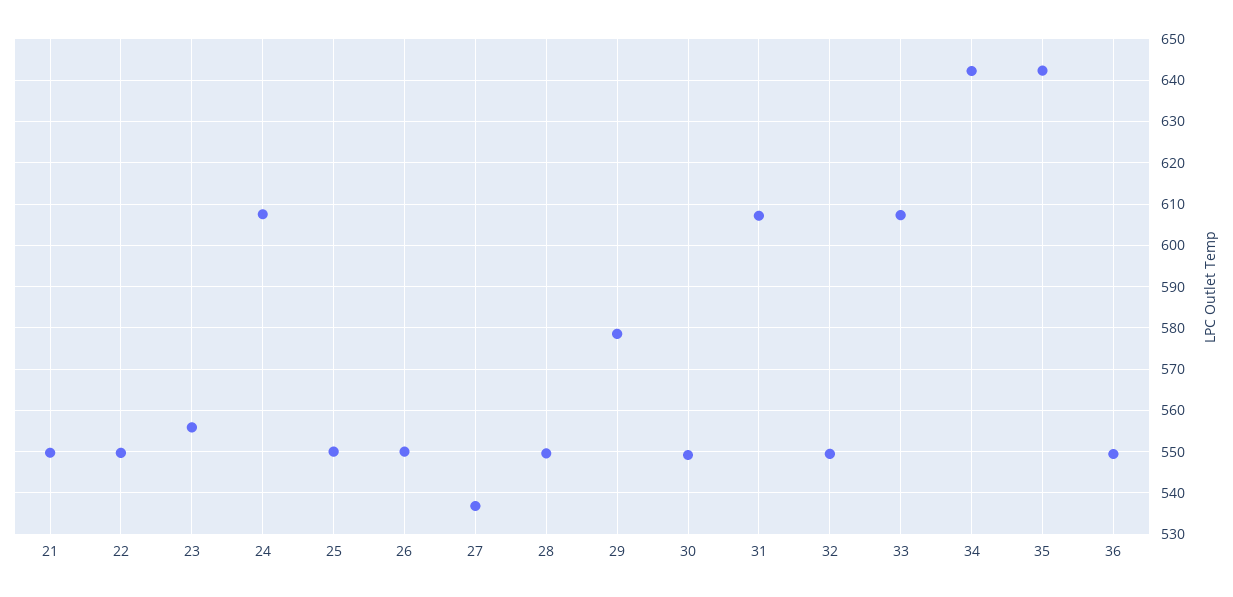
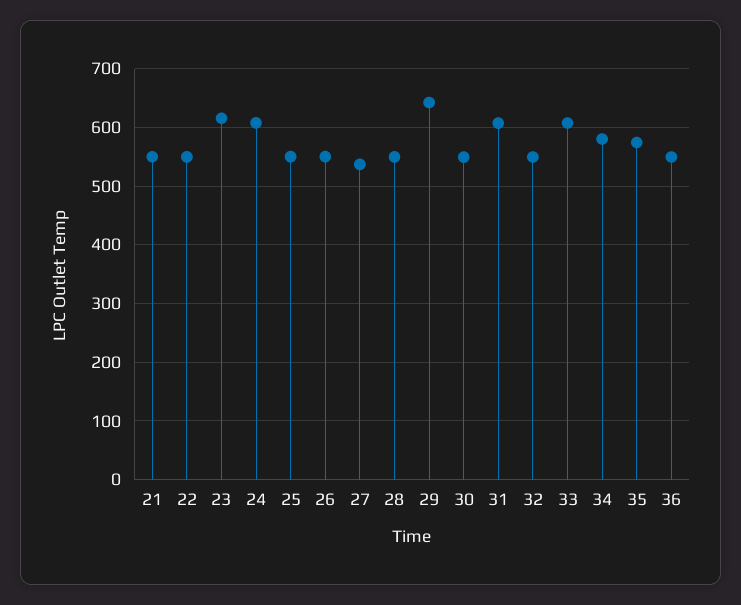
  {
    "21": 550,
    "22": 550,
-   "23": 556,
+   "23": 620,
    "24": 608,
    "25": 550,
    "26": 550,
    "27": 536,
    "28": 550,
-   "29": 578,
+   "29": 640,
    "30": 550,
    "31": 608,
    "32": 550,
    "33": 608,
-   "34": 642,
+   "34": 580,
-   "35": 642,
+   "35": 580,
    "36": 550
  }

